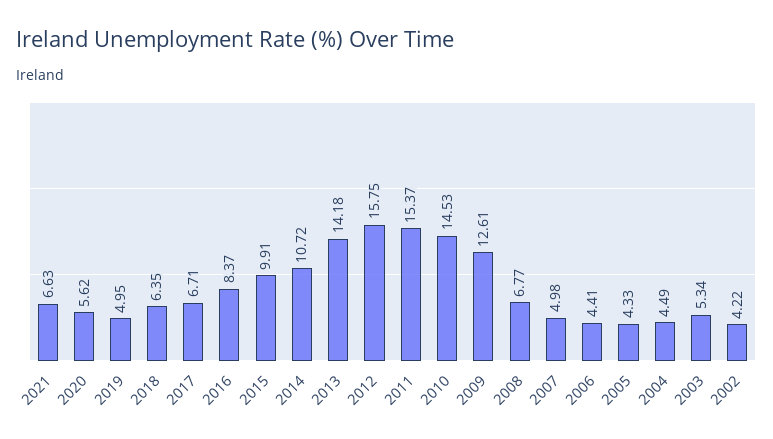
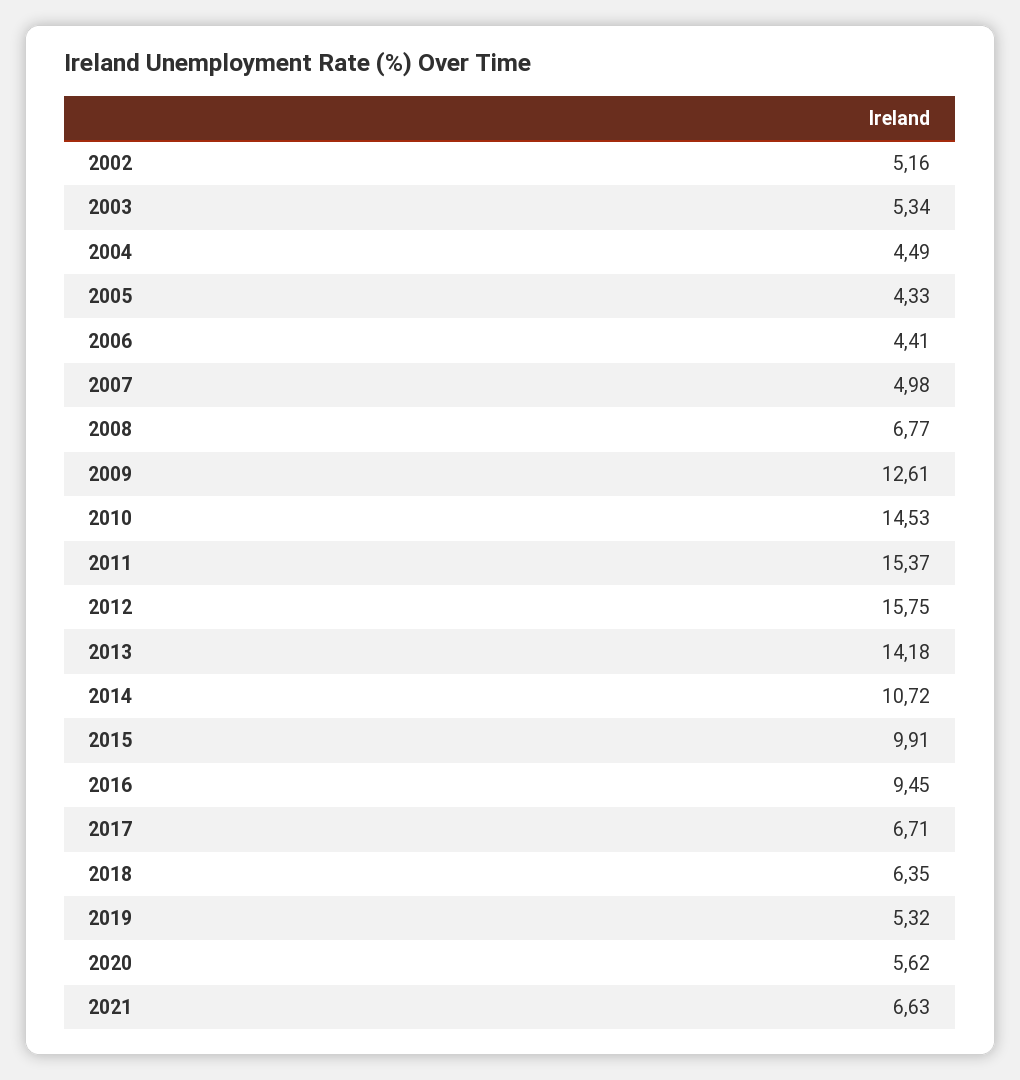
  {
    "2021": 6.63,
    "2020": 5.62,
-   "2019": 4.95,
+   "2019": 5.32,
    "2018": 6.35,
    "2017": 6.71,
-   "2016": 8.37,
+   "2016": 9.45,
    "2015": 9.91,
    "2014": 10.72,
    "2013": 14.18,
    "2012": 15.75,
    "2011": 15.37,
    "2010": 14.53,
    "2009": 12.61,
    "2008": 6.77,
    "2007": 4.98,
    "2006": 4.41,
    "2005": 4.33,
    "2004": 4.49,
    "2003": 5.34,
-   "2002": 4.22
+   "2002": 5.16
  }

